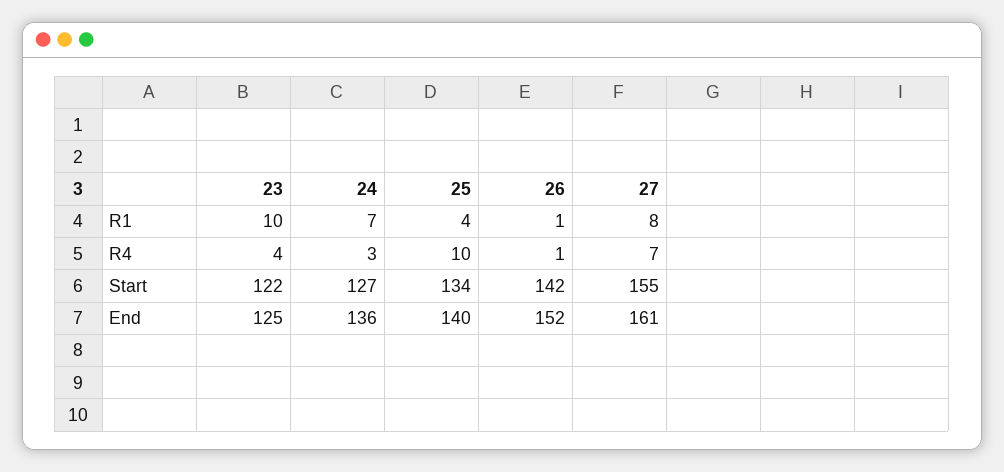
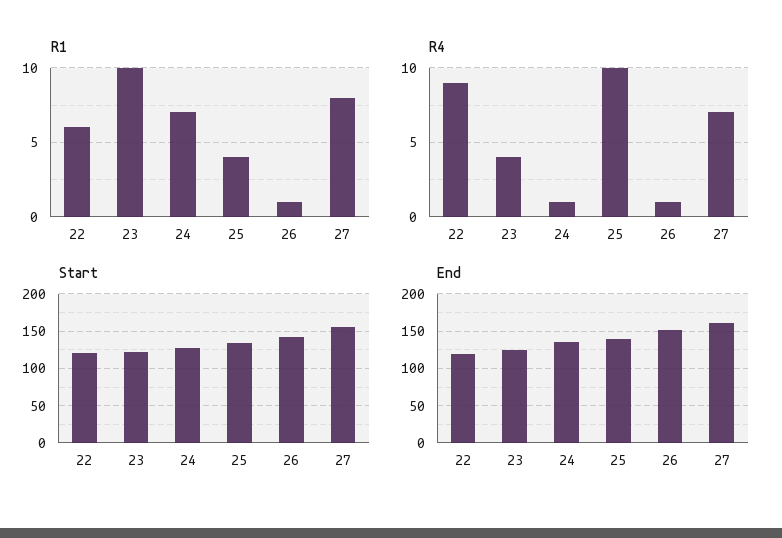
  {
    "R1": {
      "23": 10,
      "24": 7,
      "25": 4,
      "26": 1,
-     "27": 8
+     "27": 8,
+     "22": 6
    },
    "R4": {
      "23": 4,
-     "24": 3,
+     "24": 1,
      "25": 10,
      "26": 1,
-     "27": 7
+     "27": 7,
+     "22": 9
    },
    "Start": {
      "23": 122,
      "24": 127,
      "25": 134,
      "26": 142,
-     "27": 155
+     "27": 155,
+     "22": 120
    },
    "End": {
      "23": 125,
      "24": 136,
      "25": 140,
      "26": 152,
-     "27": 161
+     "27": 161,
+     "22": 120
    }
  }

